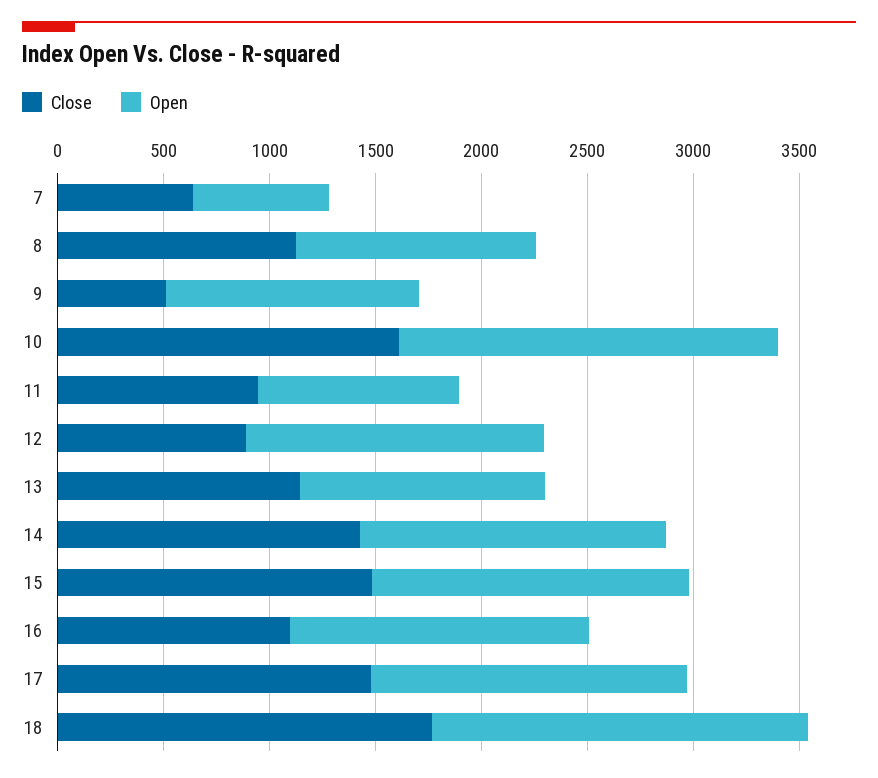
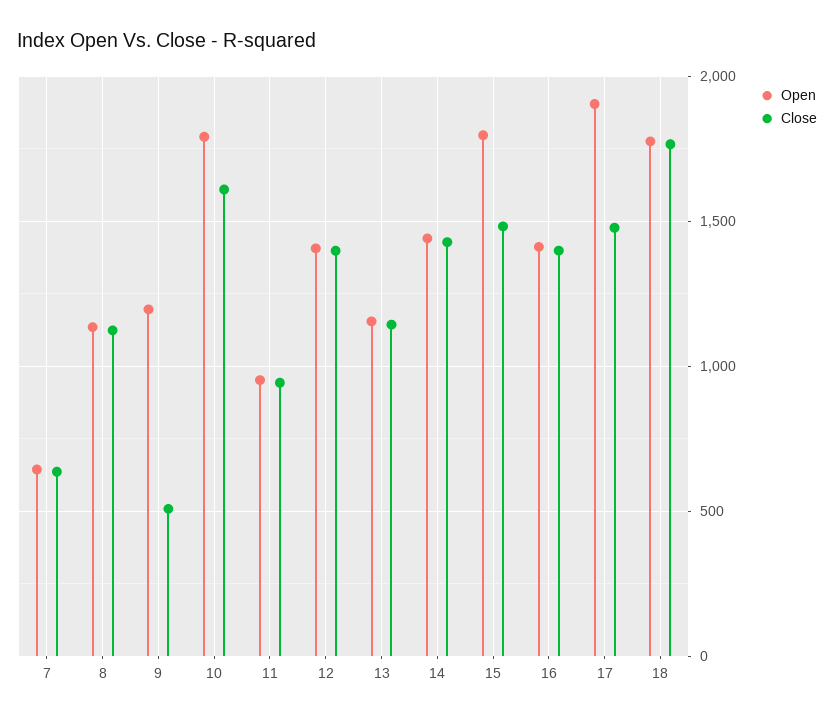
  {
    "Close": {
      "7": 650,
      "8": 1100,
      "9": 500,
      "10": 1600,
      "11": 950,
-     "12": 900,
+     "12": 1400,
      "13": 1150,
      "14": 1450,
      "15": 1500,
-     "16": 1100,
+     "16": 1400,
      "17": 1500,
      "18": 1750
    },
    "Open": {
      "7": 650,
      "8": 1150,
      "9": 1200,
      "10": 1800,
      "11": 950,
      "12": 1400,
      "13": 1150,
      "14": 1450,
-     "15": 1500,
+     "15": 1800,
      "16": 1400,
-     "17": 1500,
+     "17": 1900,
      "18": 1800
    }
  }

